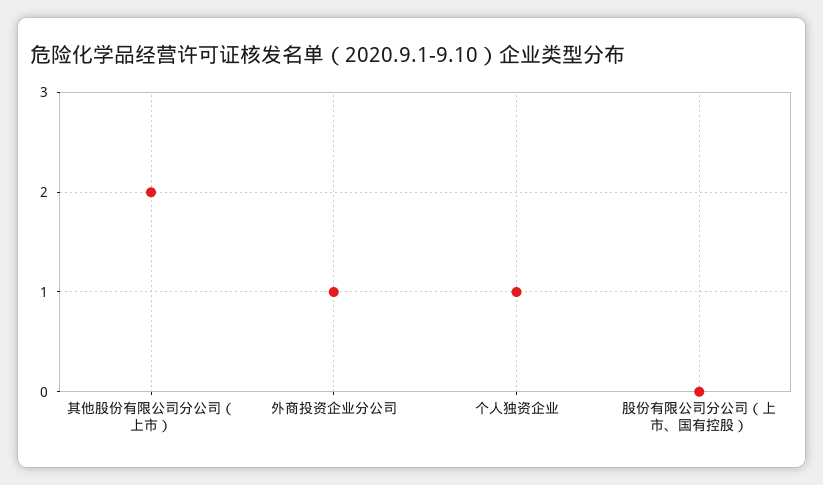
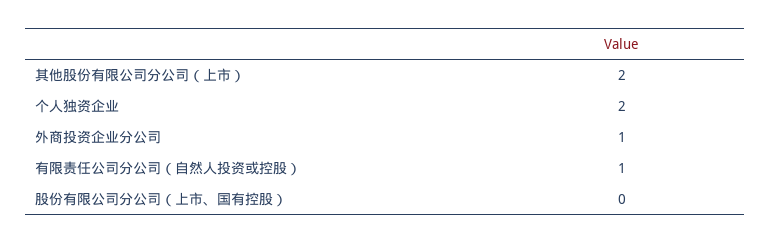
  {
    "其他股份有限公司分公司（上市）": 2,
    "外商投资企业分公司": 1,
-   "个人独资企业": 1,
+   "个人独资企业": 2,
-   "股份有限公司分公司（上市、国有控股）": 0
+   "股份有限公司分公司（上市、国有控股）": 0,
+   "有限责任公司分公司（自然人投资或控股）": 1
  }

